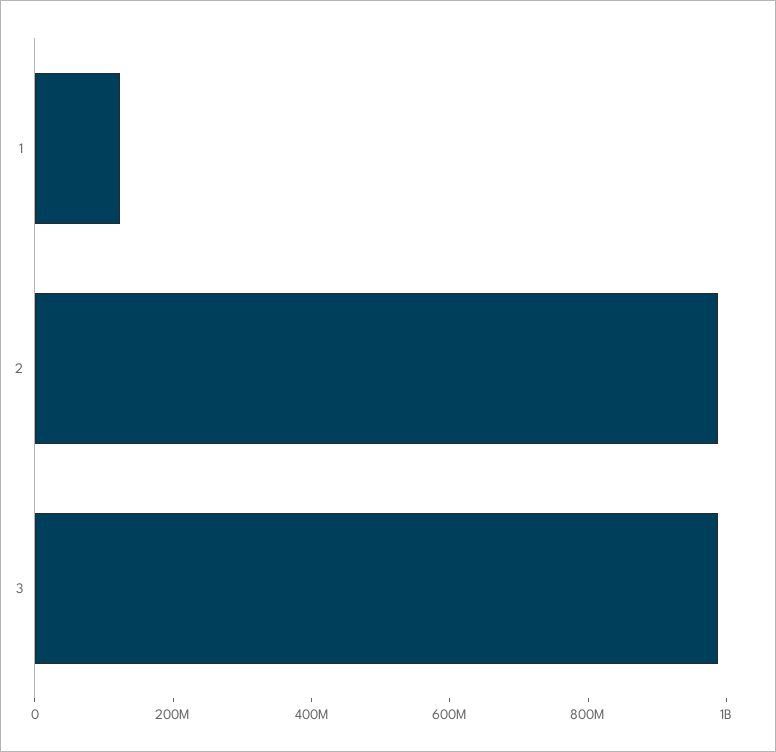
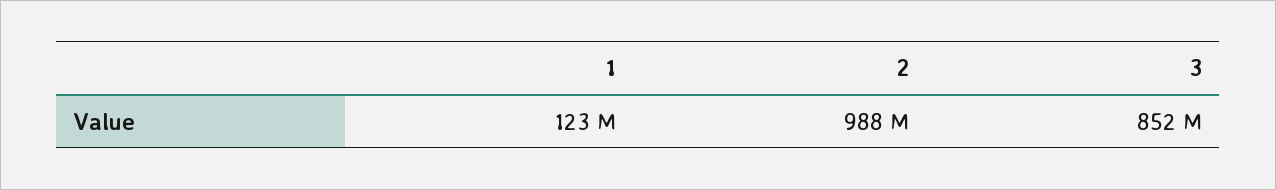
  {
    "1": 123000000,
    "2": 988000000,
-   "3": 1000000000
+   "3": 852000000
  }

